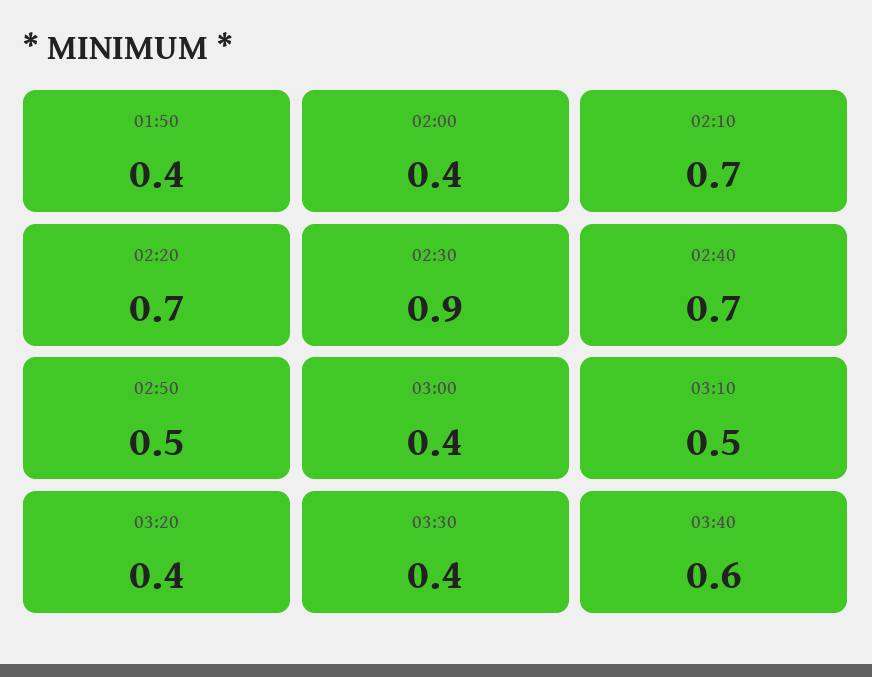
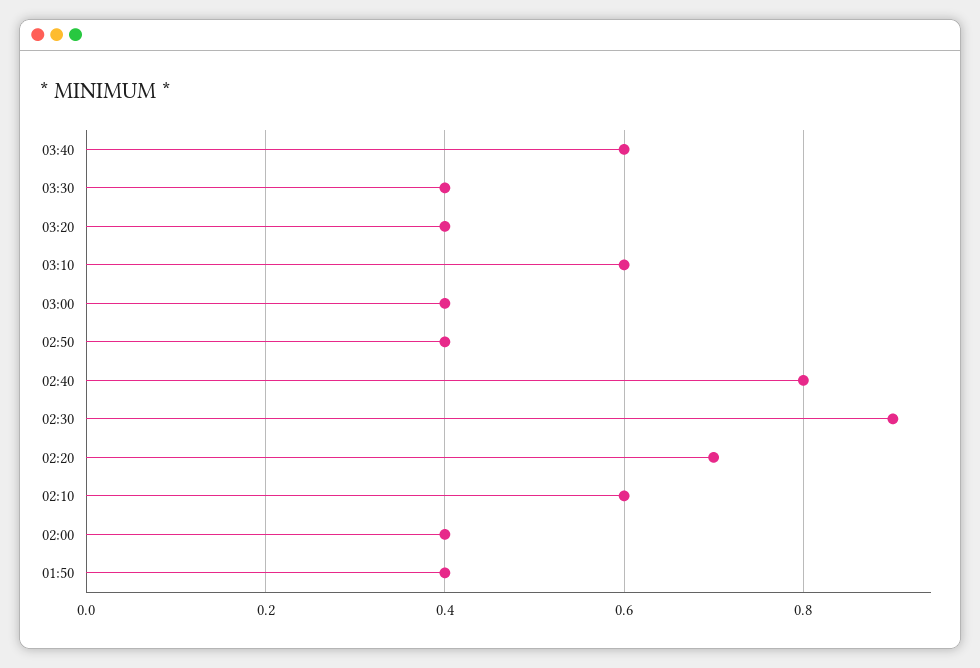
  {
    "01:50": 0.4,
    "02:00": 0.4,
-   "02:10": 0.7,
+   "02:10": 0.6,
    "02:20": 0.7,
    "02:30": 0.9,
-   "02:40": 0.7,
+   "02:40": 0.8,
-   "02:50": 0.5,
+   "02:50": 0.4,
    "03:00": 0.4,
-   "03:10": 0.5,
+   "03:10": 0.6,
    "03:20": 0.4,
    "03:30": 0.4,
    "03:40": 0.6
  }

